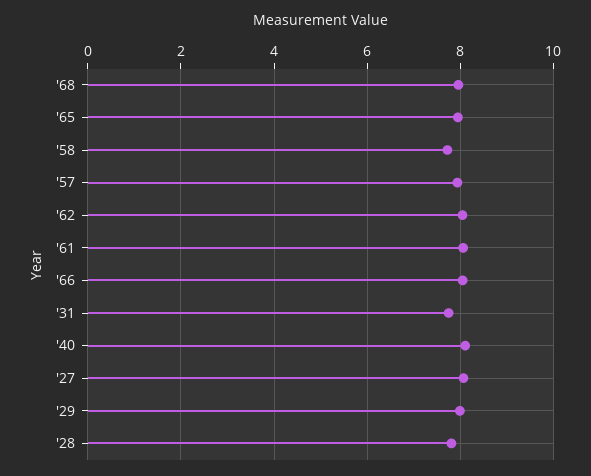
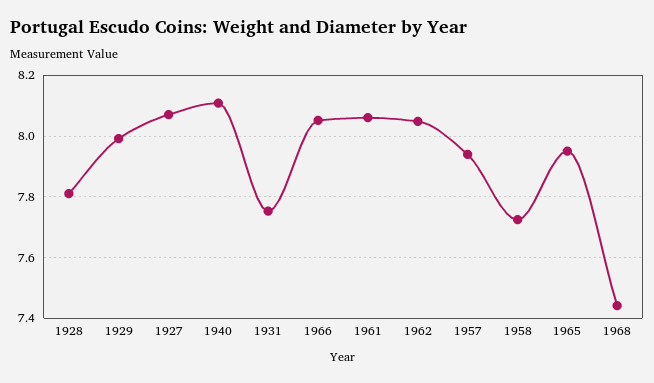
  {
-   "'68": 8,
+   "'68": 7.44,
    "'65": 7.96,
    "'58": 7.72,
    "'57": 7.94,
    "'62": 8.04,
    "'61": 8.06,
    "'66": 8.06,
    "'31": 7.76,
    "'40": 8.1,
    "'27": 8.08,
    "'29": 8,
    "'28": 7.82
  }

